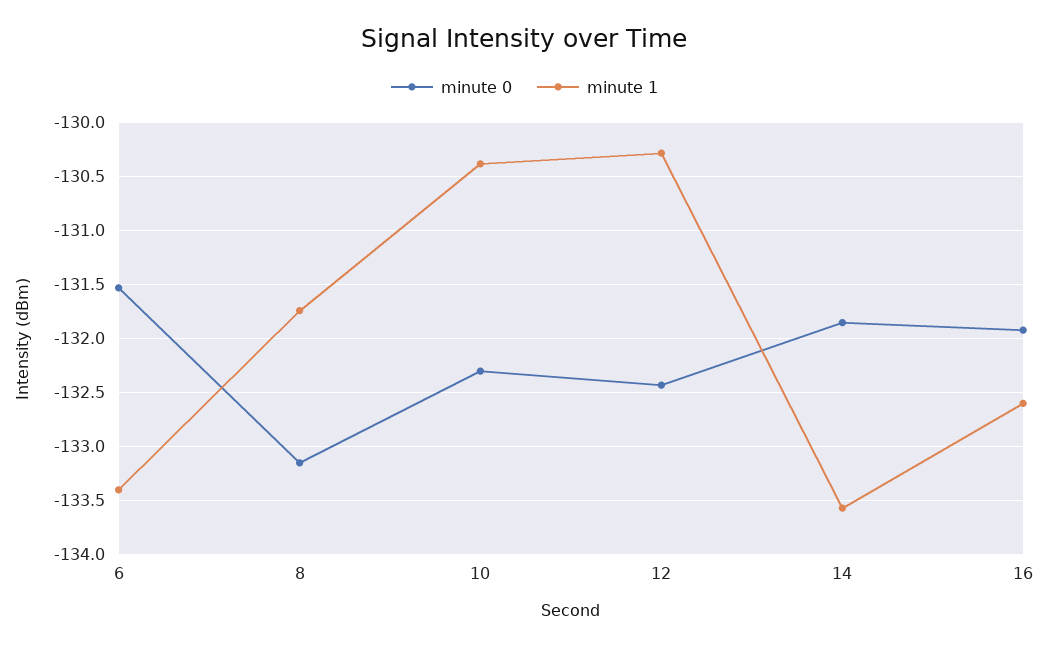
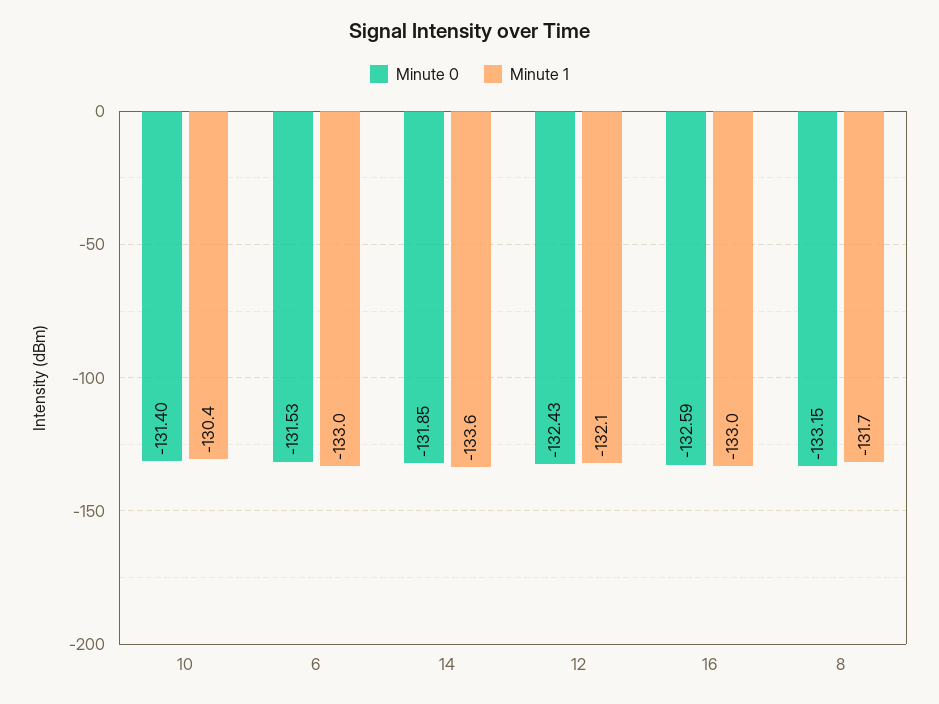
  {
    "minute 0": {
      "6": -131.53,
      "8": -133.15,
-     "10": -132.3,
+     "10": -131.4,
      "12": -132.43,
      "14": -131.85,
-     "16": -131.9
+     "16": -132.59
    },
    "minute 1": {
-     "6": -133.4,
+     "6": -133,
      "8": -131.7,
      "10": -130.4,
-     "12": -130.3,
+     "12": -132.1,
      "14": -133.6,
-     "16": -132.6
+     "16": -133
    }
  }

